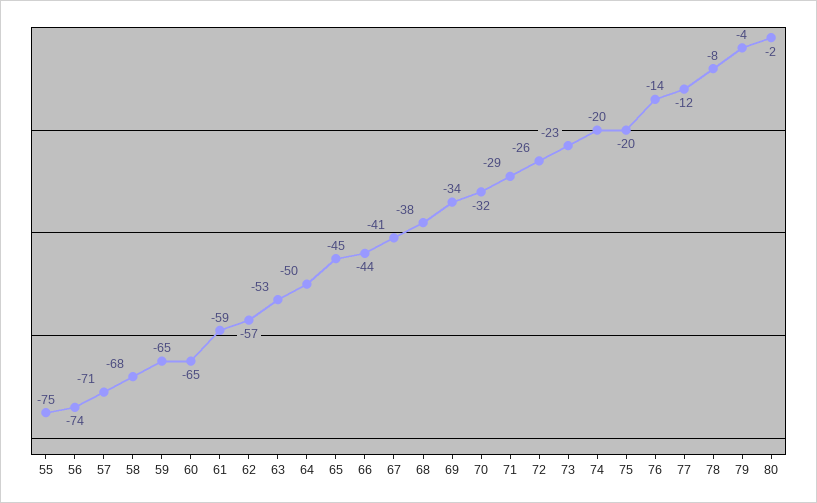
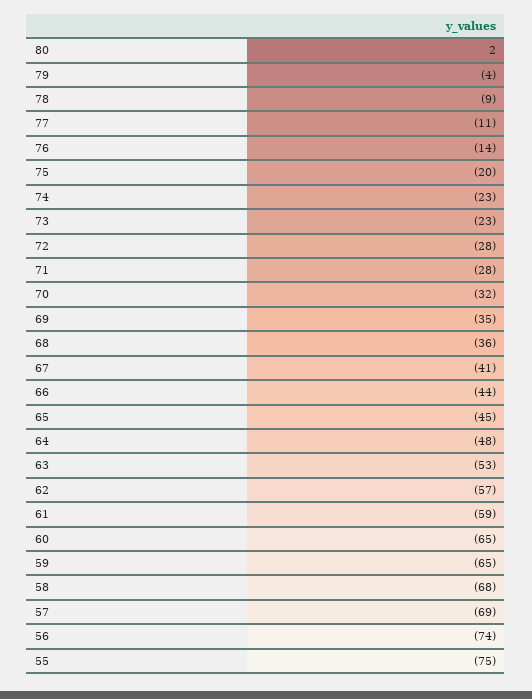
  {
    "55": -75,
    "56": -74,
-   "57": -71,
+   "57": -69,
    "58": -68,
    "59": -65,
    "60": -65,
    "61": -59,
    "62": -57,
    "63": -53,
-   "64": -50,
+   "64": -48,
    "65": -45,
    "66": -44,
    "67": -41,
-   "68": -38,
+   "68": -36,
-   "69": -34,
+   "69": -35,
    "70": -32,
-   "71": -29,
+   "71": -28,
-   "72": -26,
+   "72": -28,
    "73": -23,
-   "74": -20,
+   "74": -23,
    "75": -20,
    "76": -14,
-   "77": -12,
+   "77": -11,
-   "78": -8,
+   "78": -9,
    "79": -4,
-   "80": -2
+   "80": 2
  }

